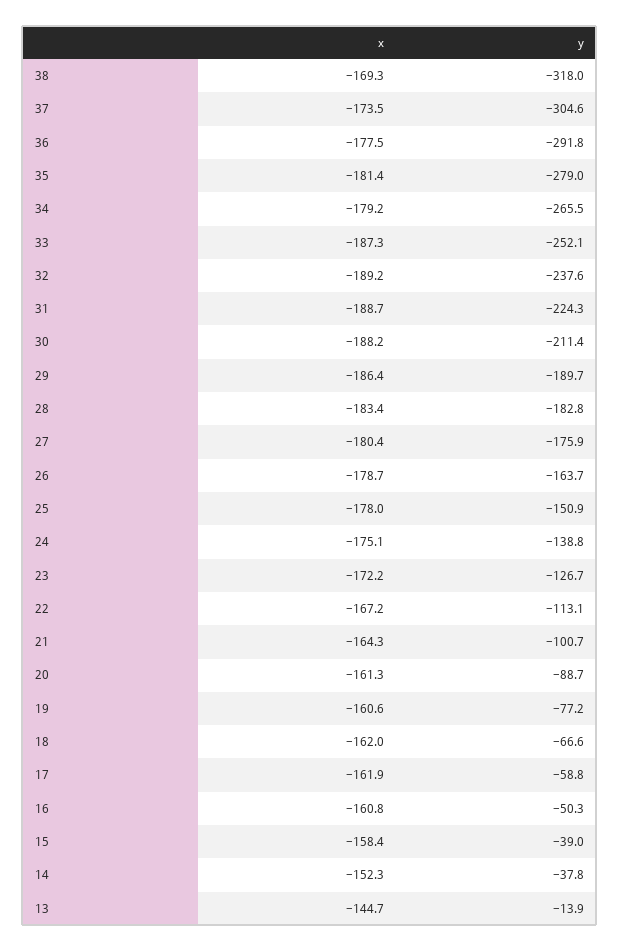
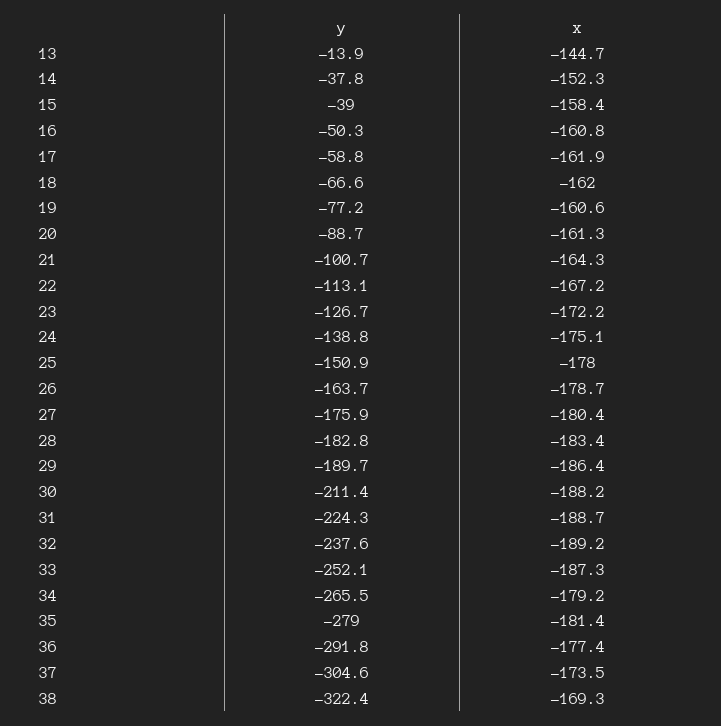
  {
    "x": {
      "38": -169.3,
      "37": -173.5,
-     "36": -177.5,
+     "36": -177.4,
      "35": -181.4,
      "34": -179.2,
      "33": -187.3,
      "32": -189.2,
      "31": -188.7,
      "30": -188.2,
      "29": -186.4,
      "28": -183.4,
      "27": -180.4,
      "26": -178.7,
      "25": -178,
      "24": -175.1,
      "23": -172.2,
      "22": -167.2,
      "21": -164.3,
      "20": -161.3,
      "19": -160.6,
      "18": -162,
      "17": -161.9,
      "16": -160.8,
      "15": -158.4,
      "14": -152.3,
      "13": -144.7
    },
    "y": {
-     "38": -318,
+     "38": -322.4,
      "37": -304.6,
      "36": -291.8,
      "35": -279,
      "34": -265.5,
      "33": -252.1,
      "32": -237.6,
      "31": -224.3,
      "30": -211.4,
      "29": -189.7,
      "28": -182.8,
      "27": -175.9,
      "26": -163.7,
      "25": -150.9,
      "24": -138.8,
      "23": -126.7,
      "22": -113.1,
      "21": -100.7,
      "20": -88.7,
      "19": -77.2,
      "18": -66.6,
      "17": -58.8,
      "16": -50.3,
      "15": -39,
      "14": -37.8,
      "13": -13.9
    }
  }

